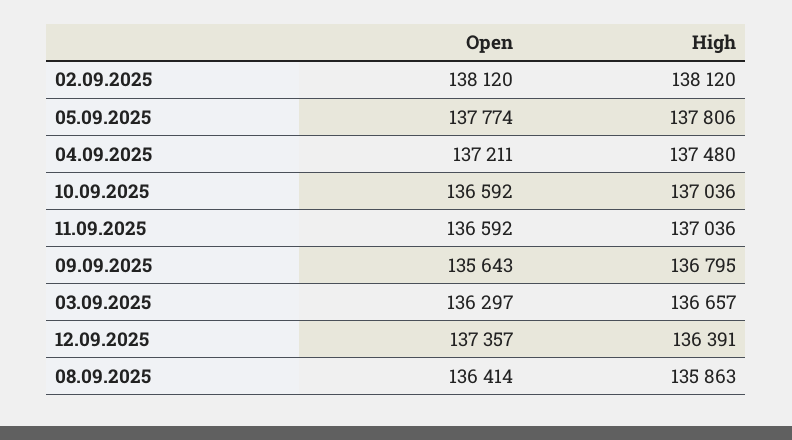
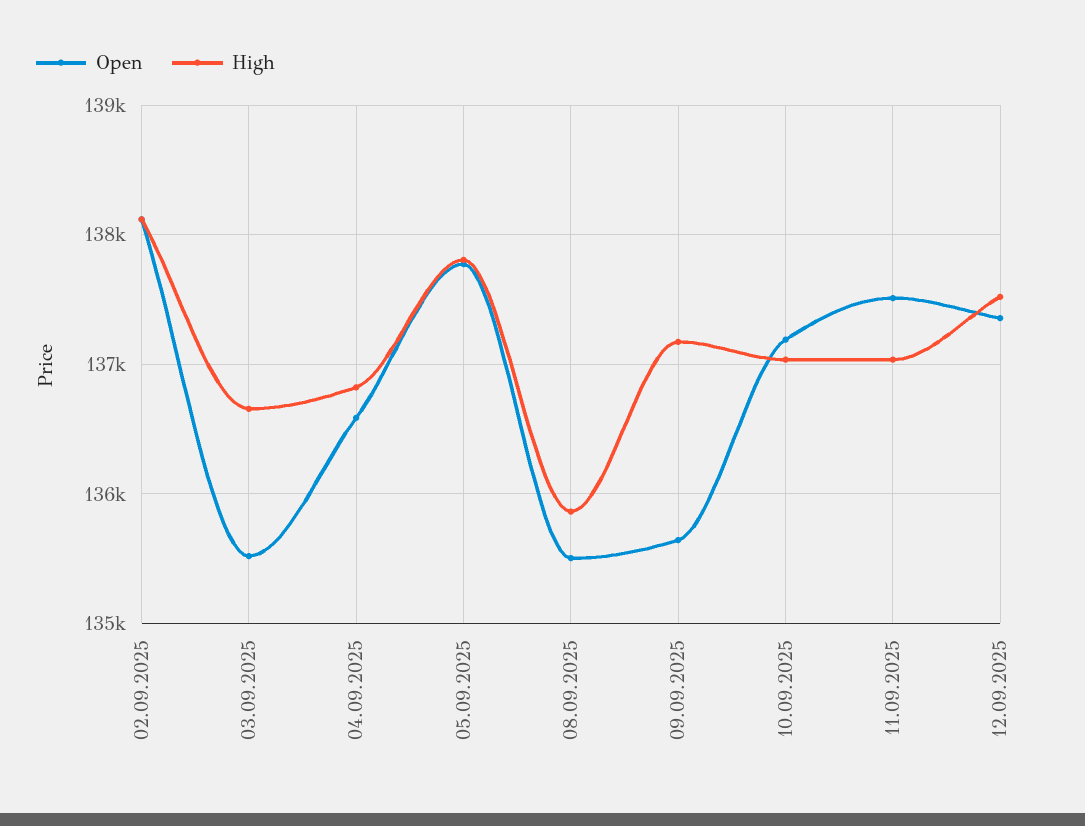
  {
    "Open": {
      "02.09.2025": 138120,
      "05.09.2025": 137774,
-     "04.09.2025": 137211,
+     "04.09.2025": 136600,
-     "10.09.2025": 136592,
+     "10.09.2025": 137200,
-     "11.09.2025": 136592,
+     "11.09.2025": 137500,
      "09.09.2025": 135643,
-     "03.09.2025": 136297,
+     "03.09.2025": 135500,
      "12.09.2025": 137357,
-     "08.09.2025": 136414
+     "08.09.2025": 135500
    },
    "High": {
      "02.09.2025": 138120,
      "05.09.2025": 137806,
-     "04.09.2025": 137480,
+     "04.09.2025": 136800,
      "10.09.2025": 137036,
      "11.09.2025": 137036,
-     "09.09.2025": 136795,
+     "09.09.2025": 137200,
      "03.09.2025": 136657,
-     "12.09.2025": 136391,
+     "12.09.2025": 137500,
      "08.09.2025": 135863
    }
  }

